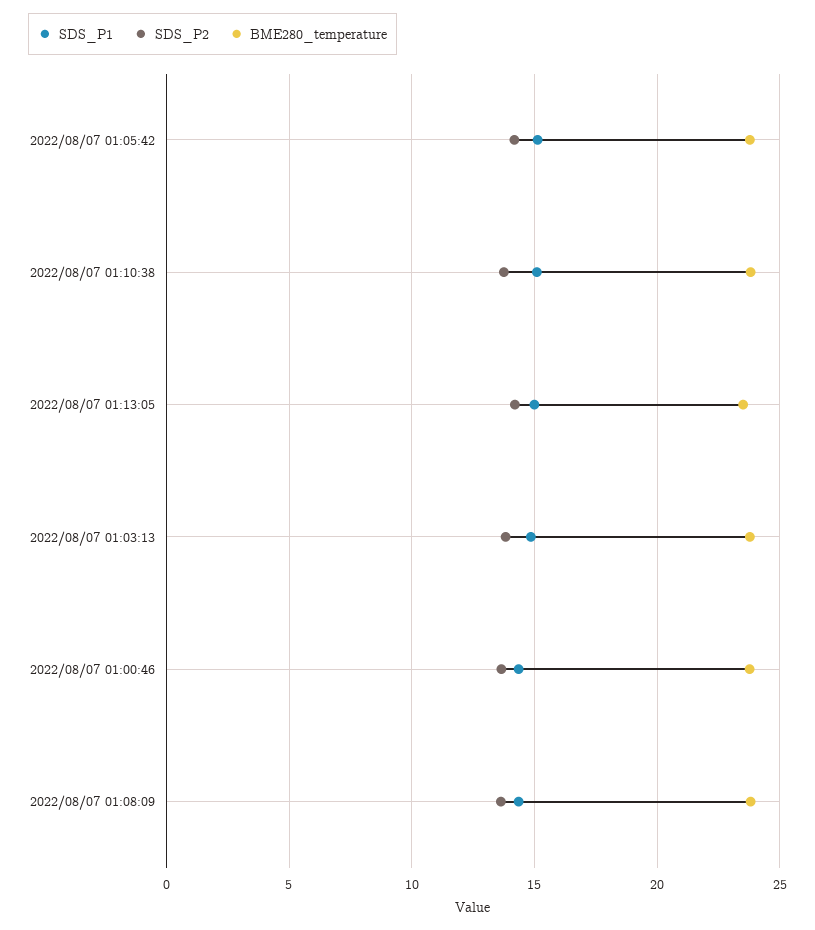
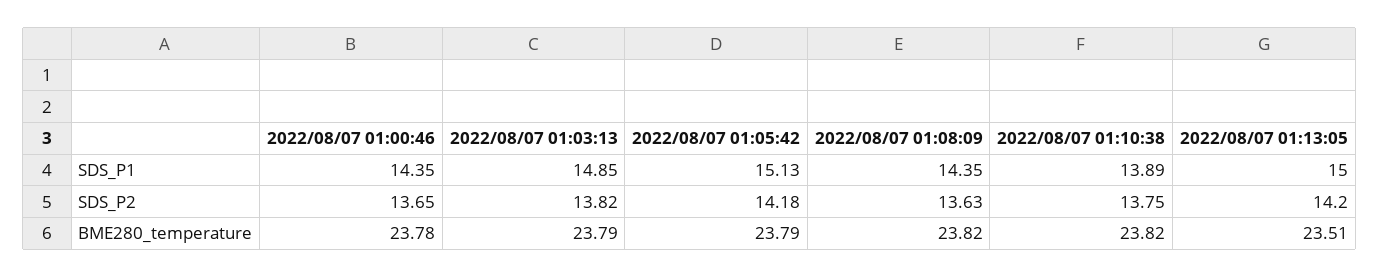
  {
    "SDS_P1": {
      "2022/08/07 01:05:42": 15.13,
-     "2022/08/07 01:10:38": 15,
+     "2022/08/07 01:10:38": 13.89,
      "2022/08/07 01:13:05": 15,
      "2022/08/07 01:03:13": 14.85,
      "2022/08/07 01:00:46": 14.35,
      "2022/08/07 01:08:09": 14.35
    },
    "SDS_P2": {
      "2022/08/07 01:05:42": 14.18,
      "2022/08/07 01:10:38": 13.75,
      "2022/08/07 01:13:05": 14.2,
      "2022/08/07 01:03:13": 13.82,
      "2022/08/07 01:00:46": 13.65,
      "2022/08/07 01:08:09": 13.63
    },
    "BME280_temperature": {
      "2022/08/07 01:05:42": 23.79,
      "2022/08/07 01:10:38": 23.82,
      "2022/08/07 01:13:05": 23.51,
      "2022/08/07 01:03:13": 23.79,
      "2022/08/07 01:00:46": 23.78,
      "2022/08/07 01:08:09": 23.82
    }
  }

